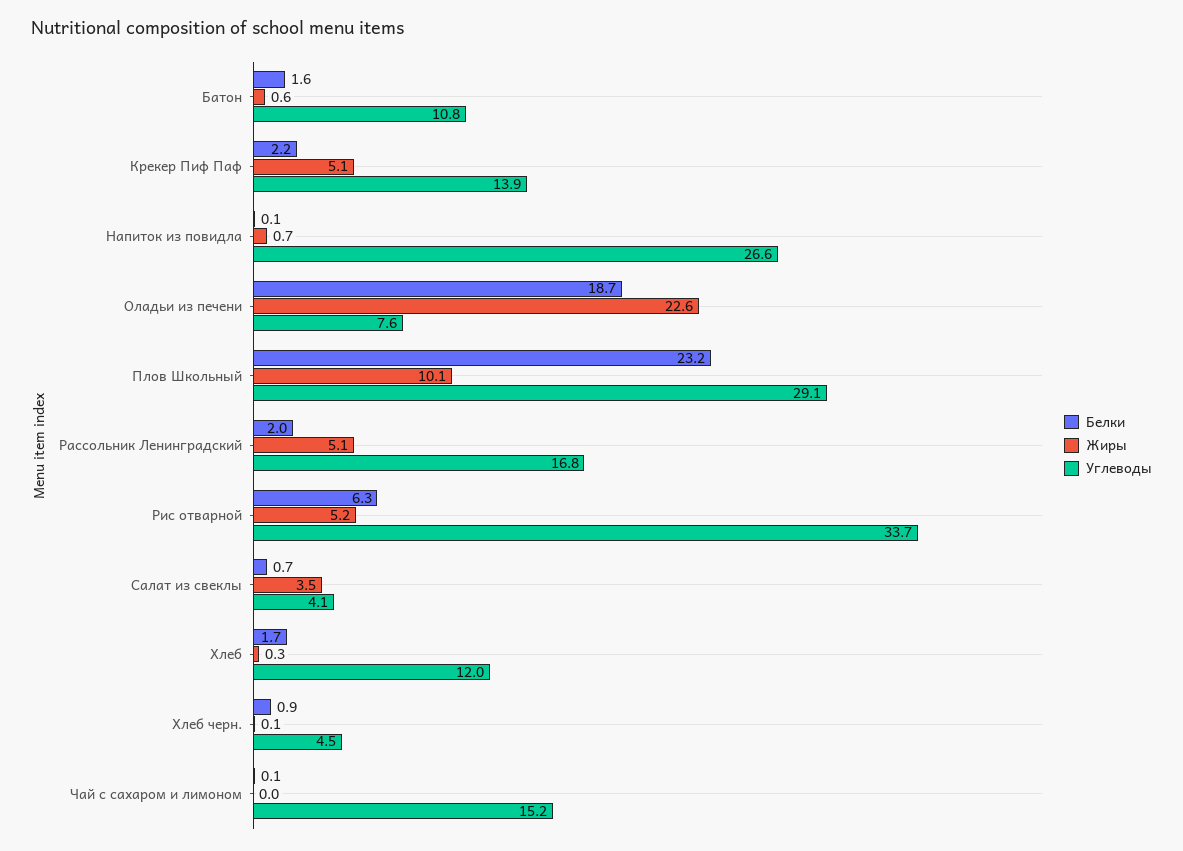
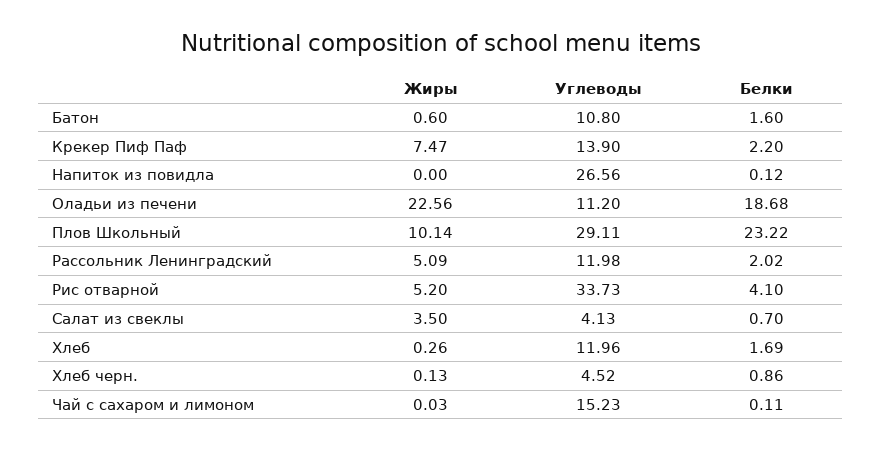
  {
    "Белки": {
      "Батон": 1.6,
      "Крекер Пиф Паф": 2.2,
      "Напиток из повидла": 0.12,
      "Оладьи из печени": 18.68,
      "Плов Школьный": 23.22,
      "Рассольник Ленинградский": 2.02,
-     "Рис отварной": 6.3,
+     "Рис отварной": 4.1,
      "Салат из свеклы": 0.7,
      "Хлеб": 1.69,
      "Хлеб черн.": 0.86,
      "Чай с сахаром и лимоном": 0.11
    },
    "Жиры": {
      "Батон": 0.6,
-     "Крекер Пиф Паф": 5.1,
+     "Крекер Пиф Паф": 7.47,
-     "Напиток из повидла": 0.7,
+     "Напиток из повидла": 0,
      "Оладьи из печени": 22.56,
      "Плов Школьный": 10.14,
      "Рассольник Ленинградский": 5.09,
      "Рис отварной": 5.2,
      "Салат из свеклы": 3.5,
      "Хлеб": 0.26,
      "Хлеб черн.": 0.13,
      "Чай с сахаром и лимоном": 0.03
    },
    "Углеводы": {
      "Батон": 10.8,
      "Крекер Пиф Паф": 13.9,
      "Напиток из повидла": 26.56,
-     "Оладьи из печени": 7.6,
+     "Оладьи из печени": 11.2,
      "Плов Школьный": 29.11,
-     "Рассольник Ленинградский": 16.8,
+     "Рассольник Ленинградский": 11.98,
      "Рис отварной": 33.73,
      "Салат из свеклы": 4.13,
      "Хлеб": 11.96,
      "Хлеб черн.": 4.52,
      "Чай с сахаром и лимоном": 15.23
    }
  }

